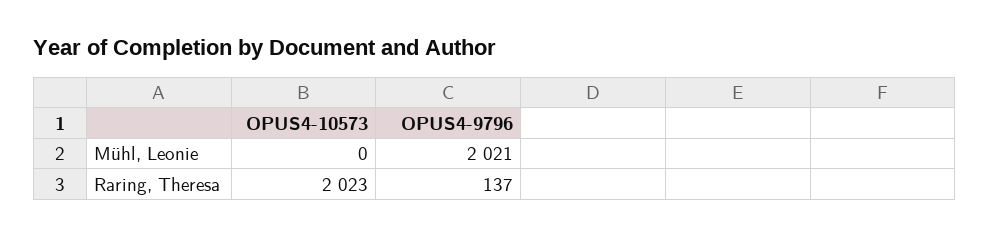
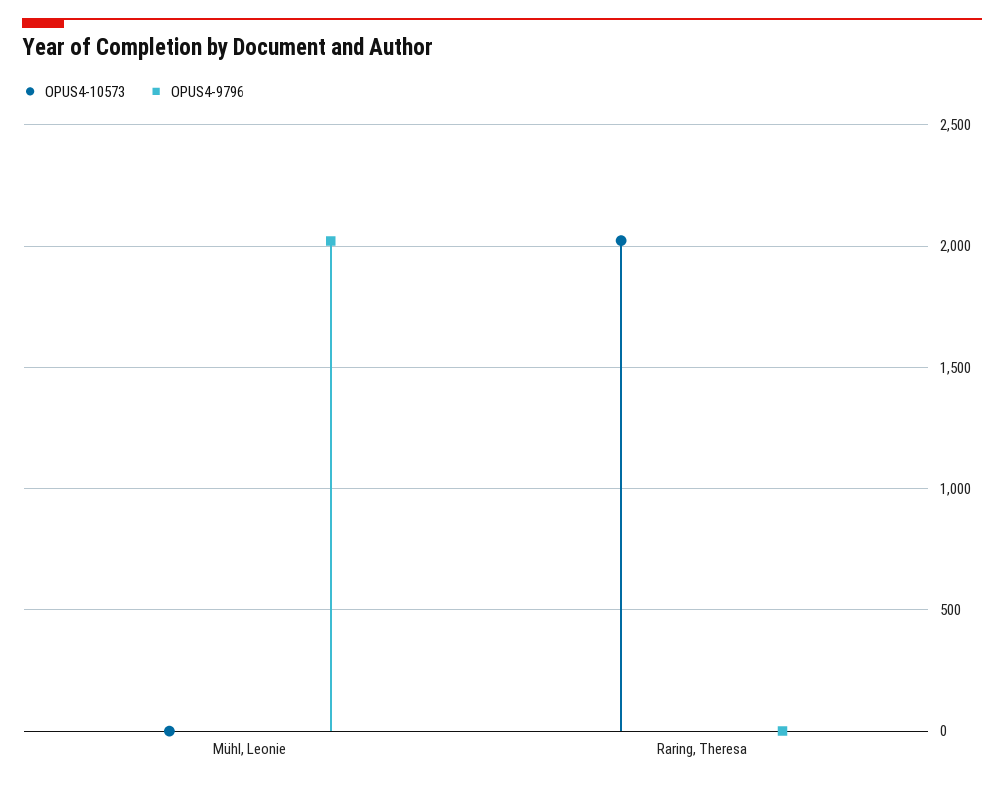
  {
    "OPUS4-10573": {
      "Mühl, Leonie": 0,
      "Raring, Theresa": 2023
    },
    "OPUS4-9796": {
      "Mühl, Leonie": 2021,
-     "Raring, Theresa": 137
+     "Raring, Theresa": 0
    }
  }

